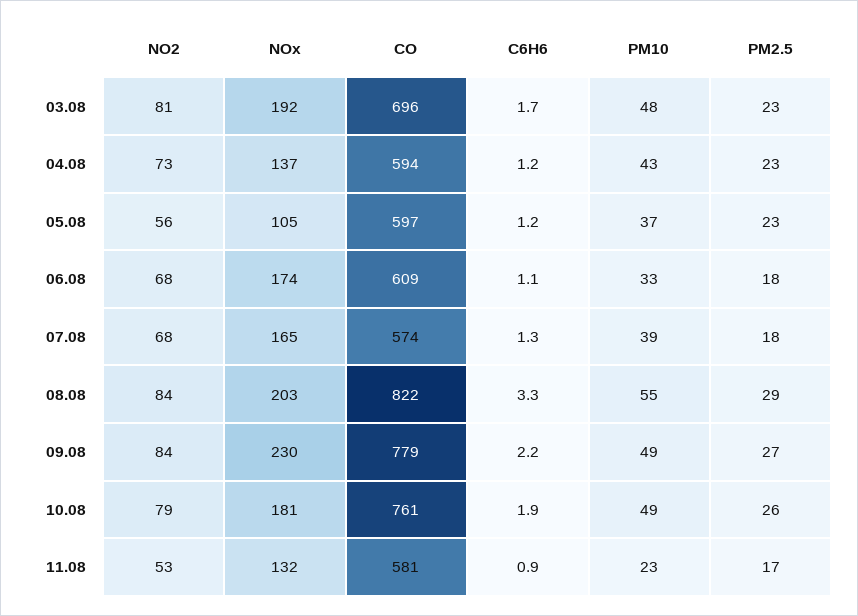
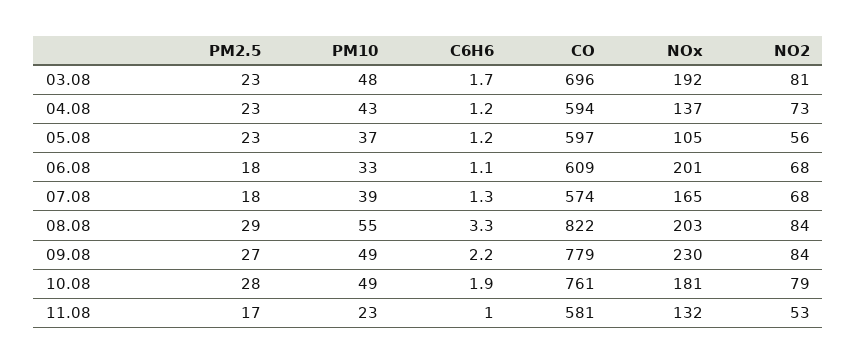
  {
    "NO2": {
      "03.08": 81,
      "04.08": 73,
      "05.08": 56,
      "06.08": 68,
      "07.08": 68,
      "08.08": 84,
      "09.08": 84,
      "10.08": 79,
      "11.08": 53
    },
    "NOx": {
      "03.08": 192,
      "04.08": 137,
      "05.08": 105,
-     "06.08": 174,
+     "06.08": 201,
      "07.08": 165,
      "08.08": 203,
      "09.08": 230,
      "10.08": 181,
      "11.08": 132
    },
    "CO": {
      "03.08": 696,
      "04.08": 594,
      "05.08": 597,
      "06.08": 609,
      "07.08": 574,
      "08.08": 822,
      "09.08": 779,
      "10.08": 761,
      "11.08": 581
    },
    "C6H6": {
      "03.08": 1.7,
      "04.08": 1.2,
      "05.08": 1.2,
      "06.08": 1.1,
      "07.08": 1.3,
      "08.08": 3.3,
      "09.08": 2.2,
      "10.08": 1.9,
-     "11.08": 0.9
+     "11.08": 1
    },
    "PM10": {
      "03.08": 48,
      "04.08": 43,
      "05.08": 37,
      "06.08": 33,
      "07.08": 39,
      "08.08": 55,
      "09.08": 49,
      "10.08": 49,
      "11.08": 23
    },
    "PM2.5": {
      "03.08": 23,
      "04.08": 23,
      "05.08": 23,
      "06.08": 18,
      "07.08": 18,
      "08.08": 29,
      "09.08": 27,
-     "10.08": 26,
+     "10.08": 28,
      "11.08": 17
    }
  }

